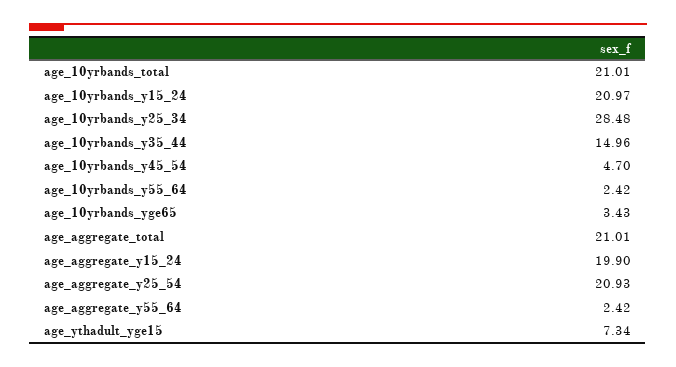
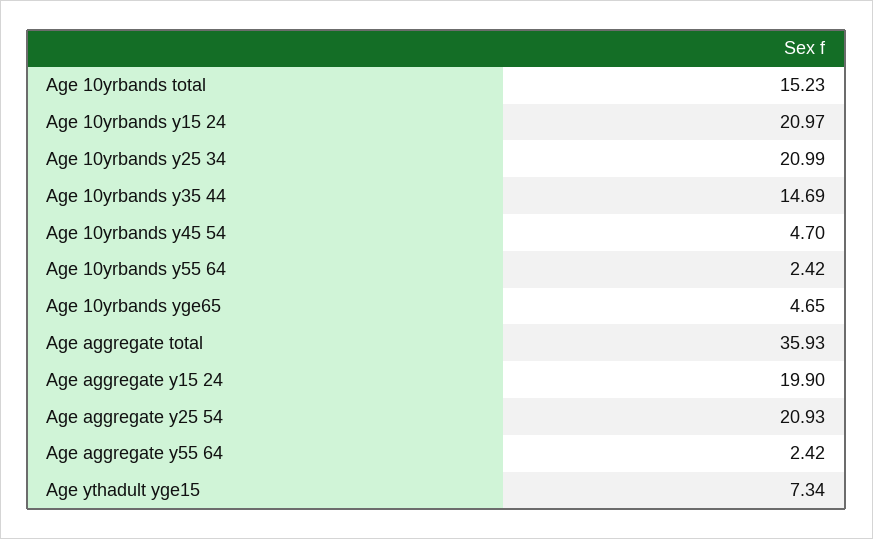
  {
-   "age_10yrbands_total": 21.01,
+   "age_10yrbands_total": 15.23,
    "age_10yrbands_y15_24": 20.97,
-   "age_10yrbands_y25_34": 28.48,
+   "age_10yrbands_y25_34": 20.99,
-   "age_10yrbands_y35_44": 14.96,
+   "age_10yrbands_y35_44": 14.69,
    "age_10yrbands_y45_54": 4.7,
    "age_10yrbands_y55_64": 2.42,
-   "age_10yrbands_yge65": 3.43,
+   "age_10yrbands_yge65": 4.65,
-   "age_aggregate_total": 21.01,
+   "age_aggregate_total": 35.93,
    "age_aggregate_y15_24": 19.9,
    "age_aggregate_y25_54": 20.93,
    "age_aggregate_y55_64": 2.42,
    "age_ythadult_yge15": 7.34
  }

